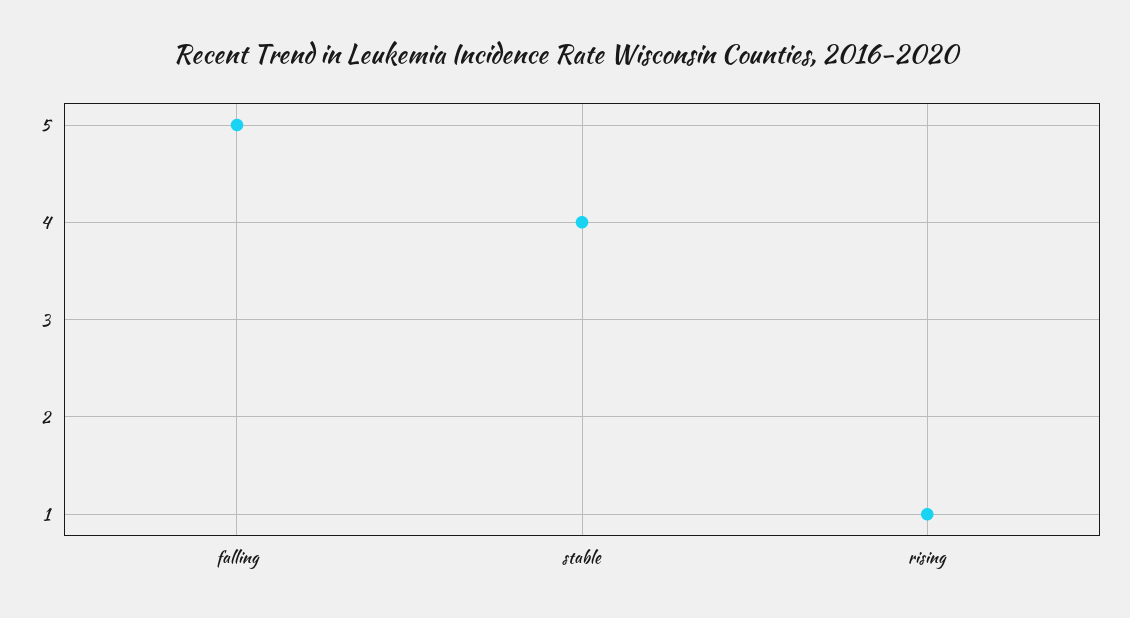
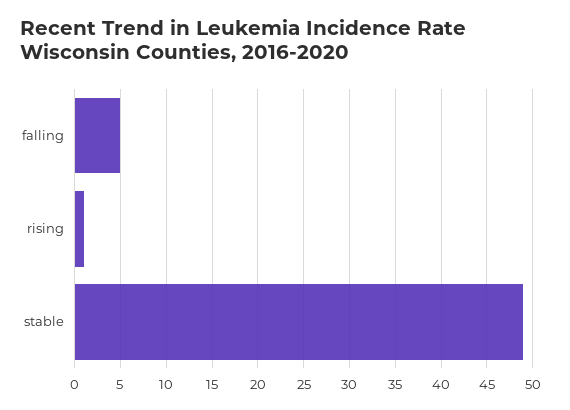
  {
    "falling": 5,
-   "stable": 4,
+   "stable": 49,
    "rising": 1
  }

